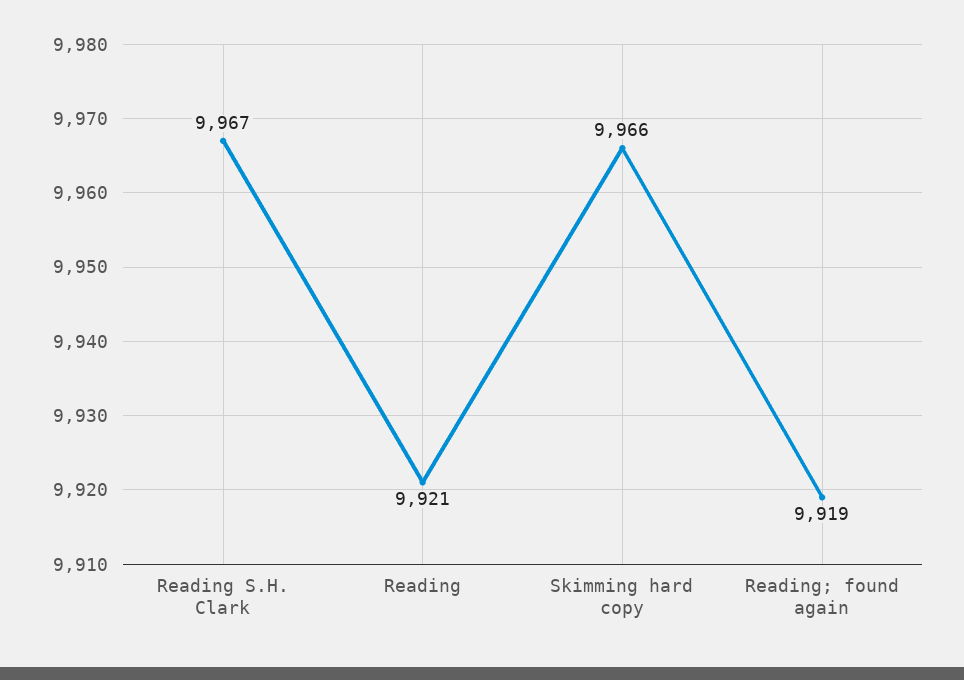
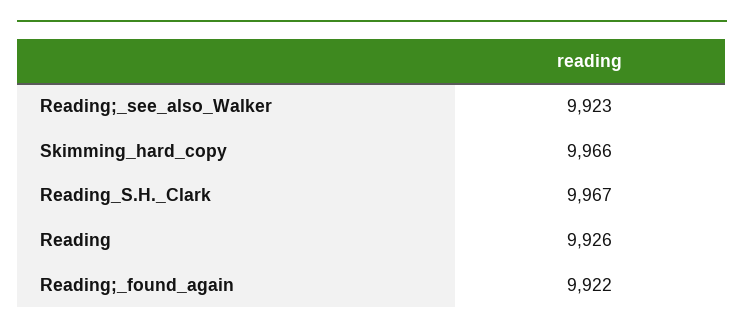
  {
    "Reading S.H. Clark": 9967,
-   "Reading": 9921,
+   "Reading": 9926,
    "Skimming hard copy": 9966,
-   "Reading; found again": 9919
+   "Reading; found again": 9922,
+   "Reading;_see_also_Walker": 9923
  }

